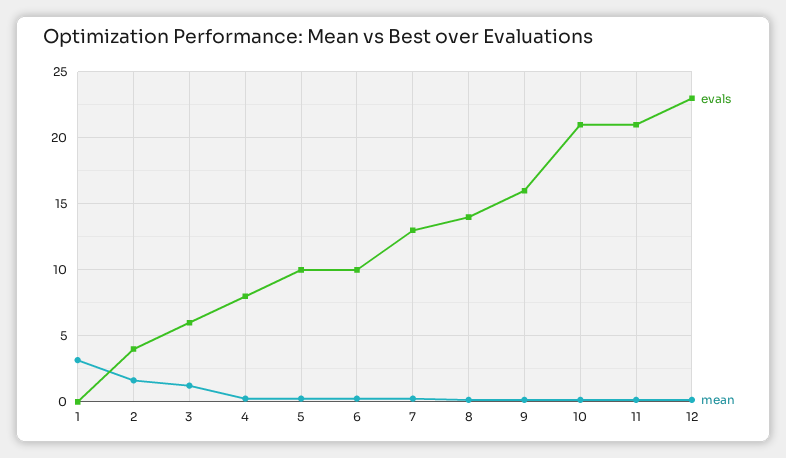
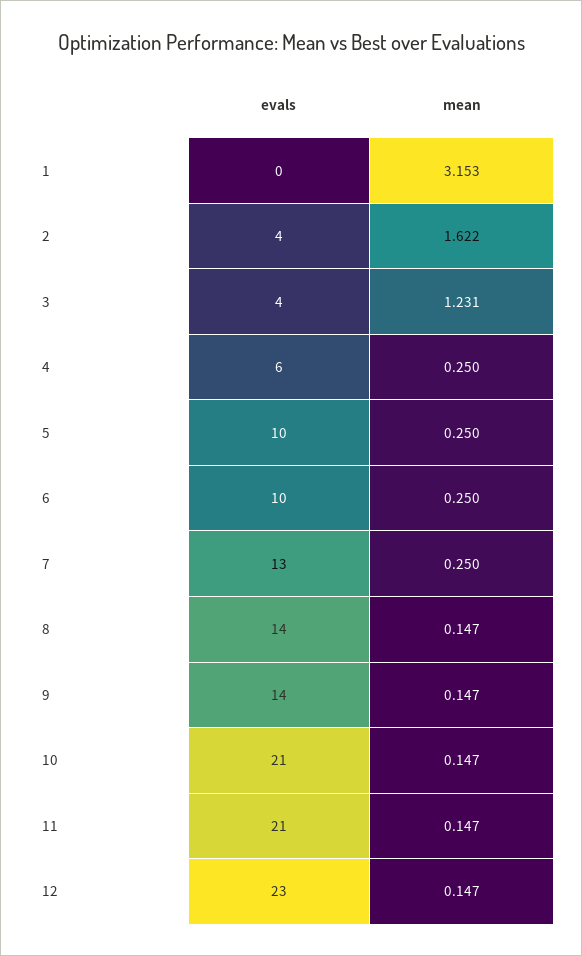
  {
    "evals": {
      "1": 0,
      "2": 4,
-     "3": 6,
+     "3": 4,
-     "4": 8,
+     "4": 6,
      "5": 10,
      "6": 10,
      "7": 13,
      "8": 14,
-     "9": 16,
+     "9": 14,
      "10": 21,
      "11": 21,
      "12": 23
    },
    "mean": {
      "1": 3.153,
      "2": 1.622,
      "3": 1.231,
      "4": 0.25,
      "5": 0.25,
      "6": 0.25,
      "7": 0.25,
      "8": 0.147,
      "9": 0.147,
      "10": 0.147,
      "11": 0.147,
      "12": 0.147
    }
  }

